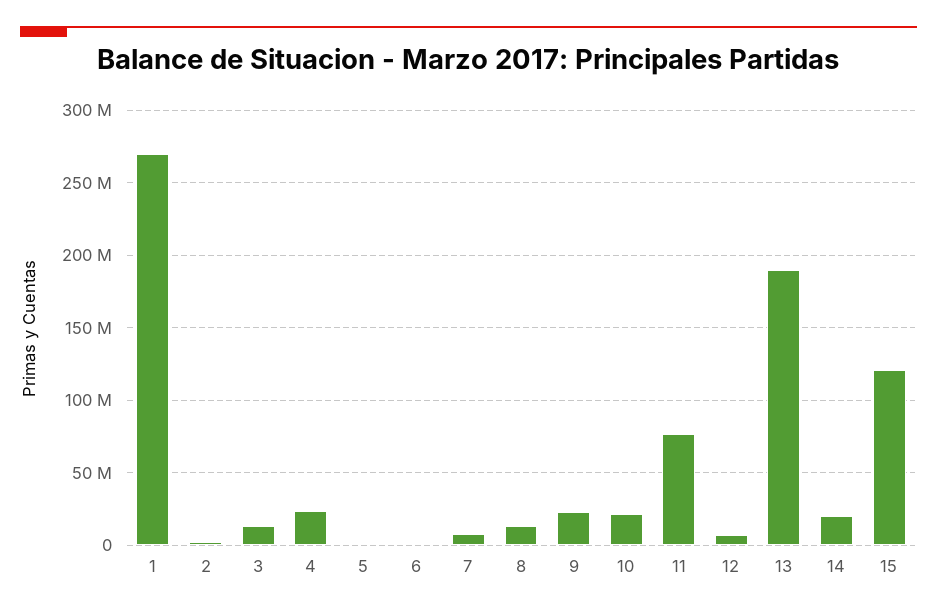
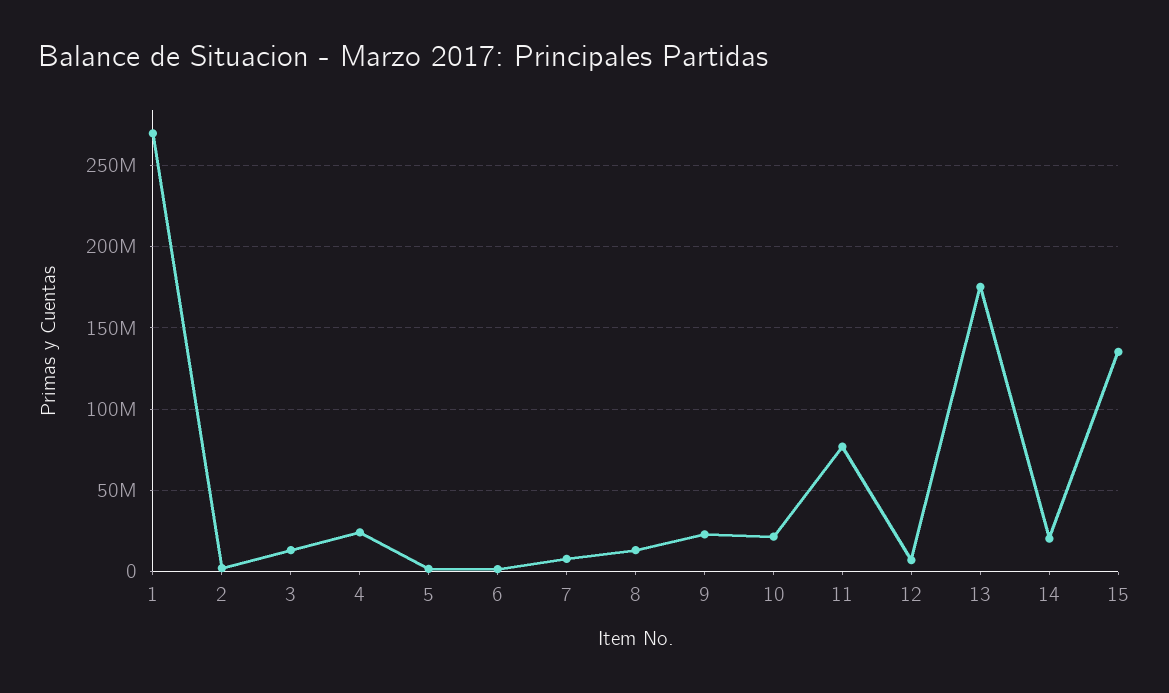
  {
    "1": 270000000,
    "2": 0,
    "3": 15000000,
    "4": 25000000,
    "5": 0,
    "6": 0,
    "7": 10000000,
    "8": 15000000,
    "9": 25000000,
    "10": 20000000,
    "11": 75000000,
    "12": 5000000,
-   "13": 190000000,
+   "13": 175000000,
    "14": 20000000,
-   "15": 120000000
+   "15": 135000000
  }

